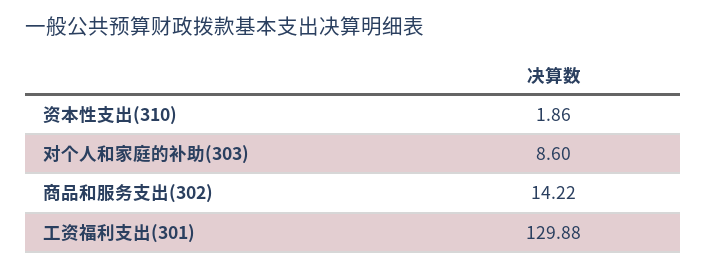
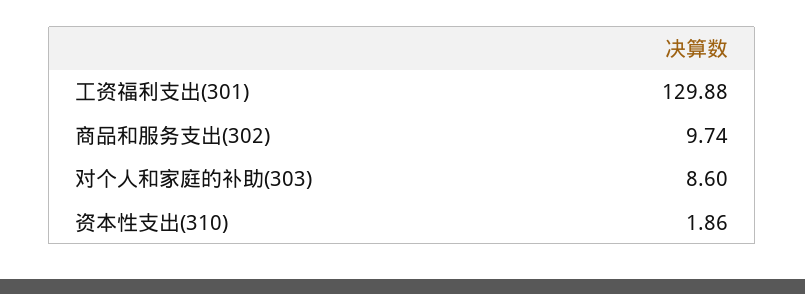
  {
    "资本性支出(310)": 1.86,
    "对个人和家庭的补助(303)": 8.6,
-   "商品和服务支出(302)": 14.22,
+   "商品和服务支出(302)": 9.74,
    "工资福利支出(301)": 129.88
  }

